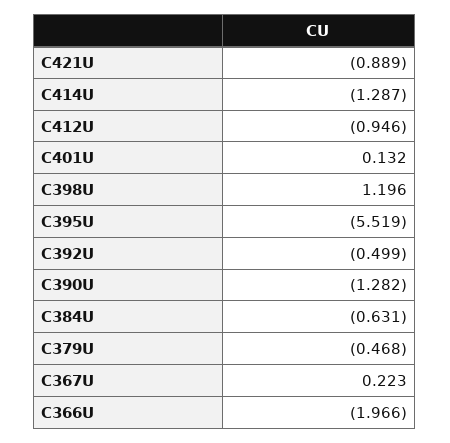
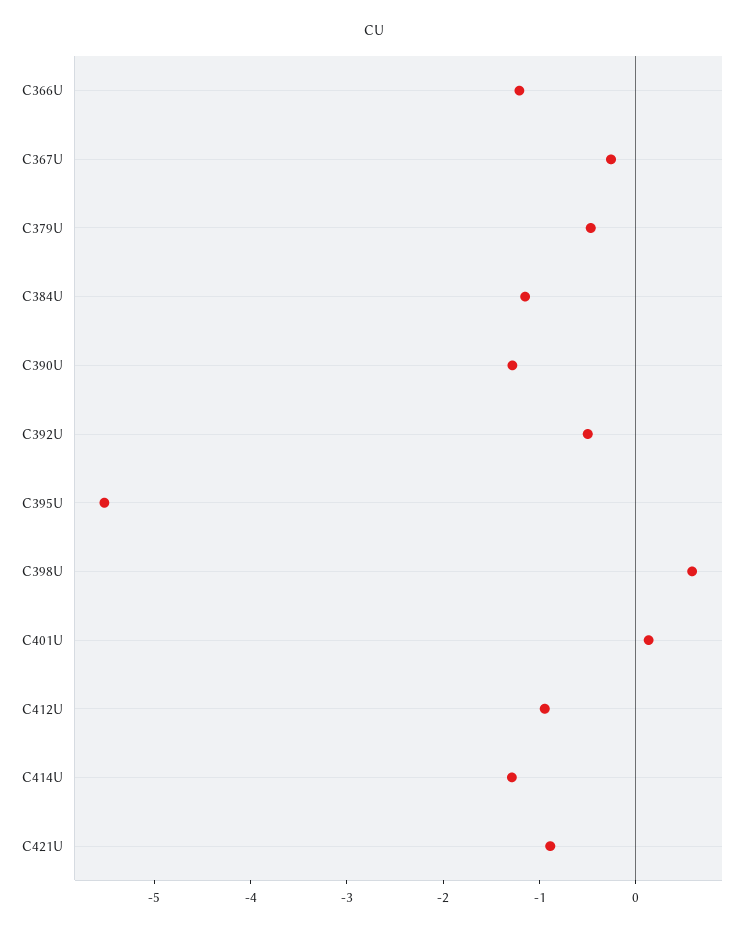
  {
    "C421U": -0.889,
    "C414U": -1.287,
    "C412U": -0.946,
    "C401U": 0.132,
-   "C398U": 1.196,
+   "C398U": 0.6,
    "C395U": -5.519,
    "C392U": -0.499,
    "C390U": -1.282,
-   "C384U": -0.631,
+   "C384U": -1.2,
    "C379U": -0.468,
-   "C367U": 0.223,
+   "C367U": -0.2,
-   "C366U": -1.966
+   "C366U": -1.2
  }

